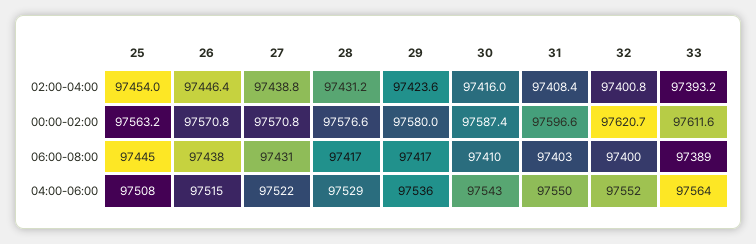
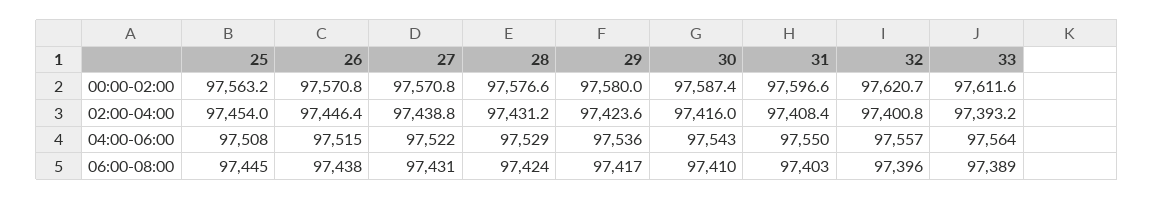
  {
    "25": {
      "02:00-04:00": 97454,
      "00:00-02:00": 97563.2,
      "06:00-08:00": 97445,
      "04:00-06:00": 97508
    },
    "26": {
      "02:00-04:00": 97446.4,
      "00:00-02:00": 97570.8,
      "06:00-08:00": 97438,
      "04:00-06:00": 97515
    },
    "27": {
      "02:00-04:00": 97438.8,
      "00:00-02:00": 97570.8,
      "06:00-08:00": 97431,
      "04:00-06:00": 97522
    },
    "28": {
      "02:00-04:00": 97431.2,
      "00:00-02:00": 97576.6,
-     "06:00-08:00": 97417,
+     "06:00-08:00": 97424,
      "04:00-06:00": 97529
    },
    "29": {
      "02:00-04:00": 97423.6,
      "00:00-02:00": 97580,
      "06:00-08:00": 97417,
      "04:00-06:00": 97536
    },
    "30": {
      "02:00-04:00": 97416,
      "00:00-02:00": 97587.4,
      "06:00-08:00": 97410,
      "04:00-06:00": 97543
    },
    "31": {
      "02:00-04:00": 97408.4,
      "00:00-02:00": 97596.6,
      "06:00-08:00": 97403,
      "04:00-06:00": 97550
    },
    "32": {
      "02:00-04:00": 97400.8,
      "00:00-02:00": 97620.7,
-     "06:00-08:00": 97400,
+     "06:00-08:00": 97396,
-     "04:00-06:00": 97552
+     "04:00-06:00": 97557
    },
    "33": {
      "02:00-04:00": 97393.2,
      "00:00-02:00": 97611.6,
      "06:00-08:00": 97389,
      "04:00-06:00": 97564
    }
  }

